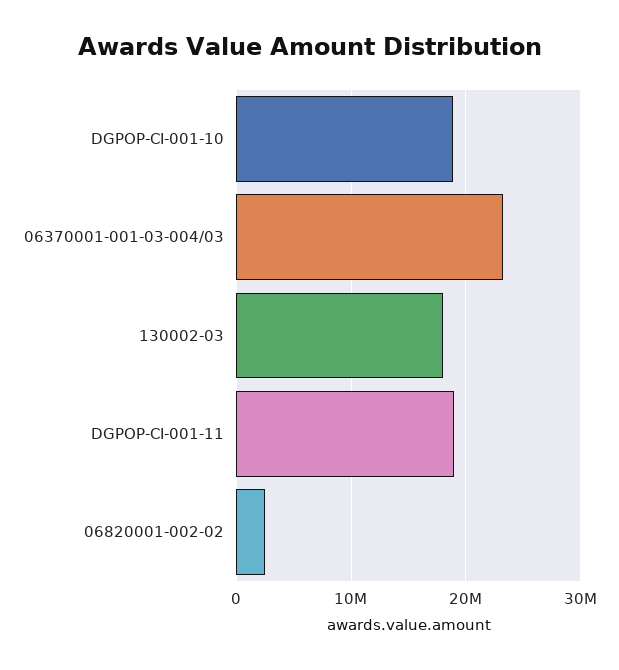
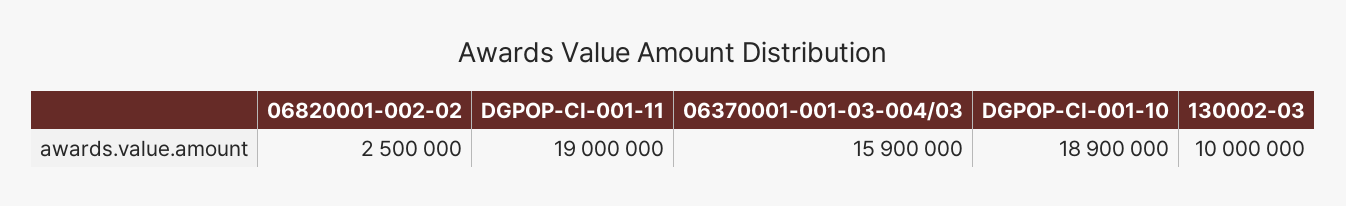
  {
    "DGPOP-CI-001-10": 18900000,
-   "06370001-001-03-004/03": 23000000,
+   "06370001-001-03-004/03": 15900000,
-   "130002-03": 18000000,
+   "130002-03": 10000000,
    "DGPOP-CI-001-11": 19000000,
    "06820001-002-02": 2500000
  }

